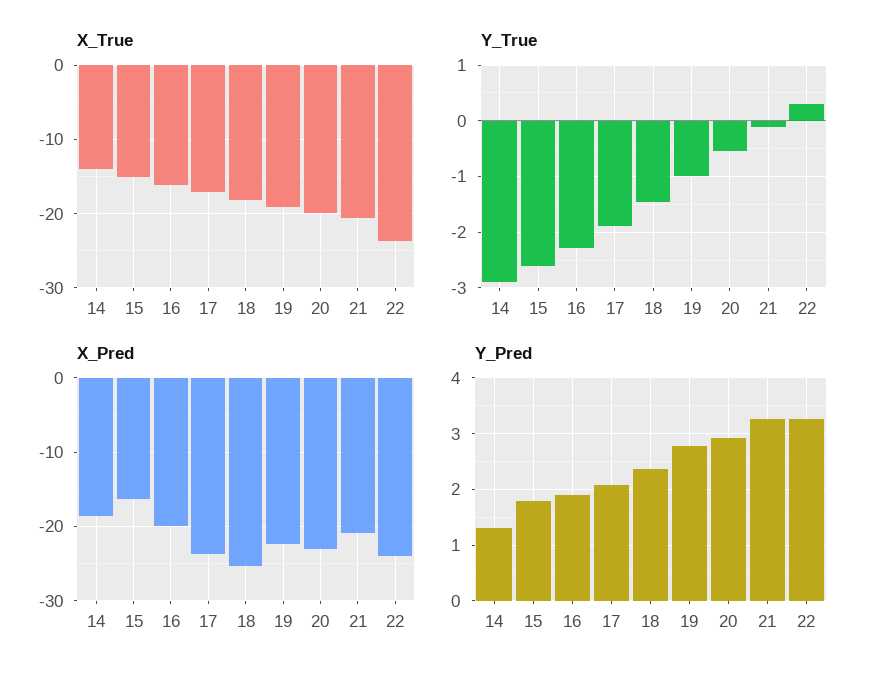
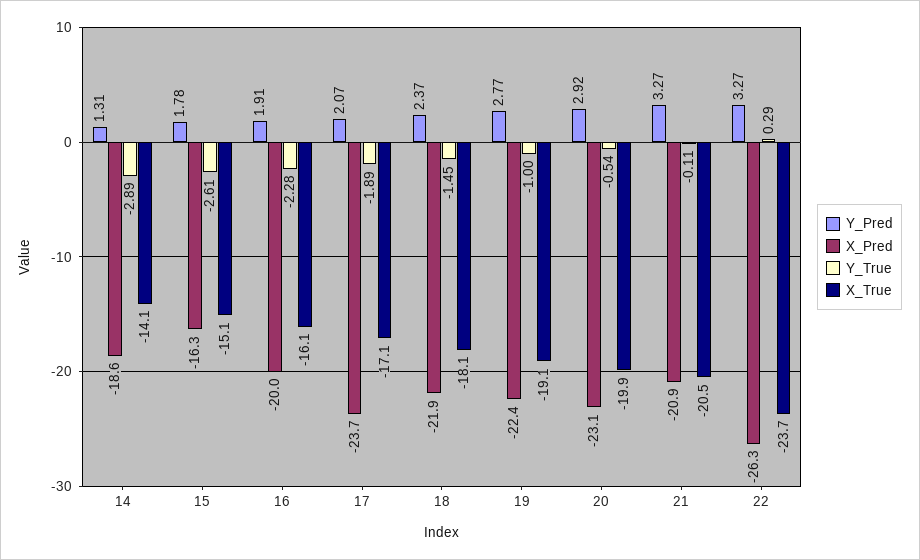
  {
    "X_True": {
      "14": -14.1,
      "15": -15.1,
      "16": -16.1,
      "17": -17.1,
      "18": -18.1,
      "19": -19.1,
      "20": -19.9,
      "21": -20.5,
      "22": -23.7
    },
    "Y_True": {
      "14": -2.89,
      "15": -2.61,
      "16": -2.28,
      "17": -1.89,
      "18": -1.45,
      "19": -1,
      "20": -0.54,
      "21": -0.11,
      "22": 0.29
    },
    "X_Pred": {
      "14": -18.6,
      "15": -16.3,
      "16": -20,
      "17": -23.7,
-     "18": -25,
+     "18": -21.9,
      "19": -22.4,
      "20": -23.1,
      "21": -20.9,
-     "22": -24
+     "22": -26.3
    },
    "Y_Pred": {
      "14": 1.31,
      "15": 1.78,
      "16": 1.91,
      "17": 2.07,
      "18": 2.37,
      "19": 2.77,
      "20": 2.92,
      "21": 3.27,
      "22": 3.27
    }
  }

